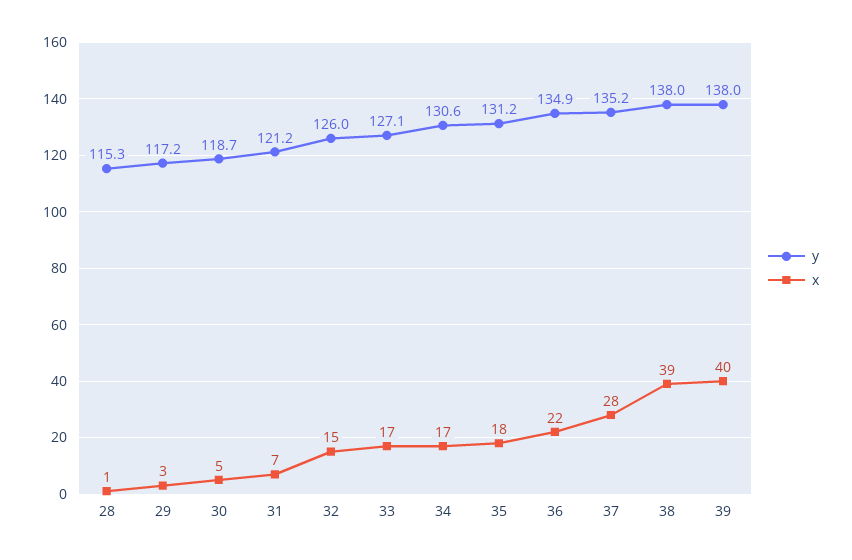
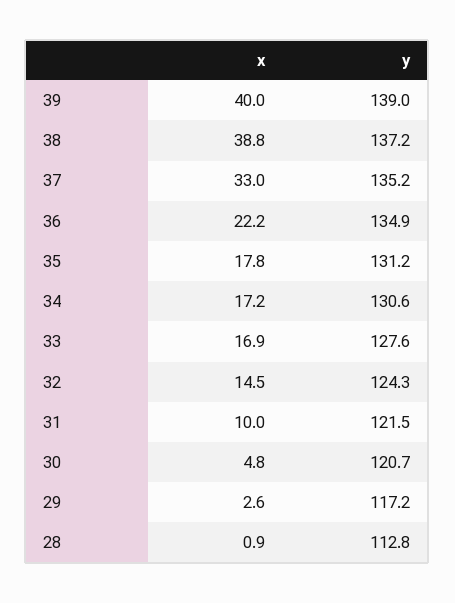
  {
    "y": {
-     "28": 115.3,
+     "28": 112.8,
      "29": 117.2,
-     "30": 118.7,
+     "30": 120.7,
-     "31": 121.2,
+     "31": 121.5,
-     "32": 126,
+     "32": 124.3,
-     "33": 127.1,
+     "33": 127.6,
      "34": 130.6,
      "35": 131.2,
      "36": 134.9,
      "37": 135.2,
-     "38": 138,
+     "38": 137.2,
-     "39": 138
+     "39": 139
    },
    "x": {
      "28": 0.9,
      "29": 2.6,
      "30": 4.8,
-     "31": 7,
+     "31": 10,
      "32": 14.5,
      "33": 16.9,
      "34": 17.2,
      "35": 17.8,
      "36": 22.2,
-     "37": 28,
+     "37": 33,
      "38": 38.8,
      "39": 40
    }
  }

